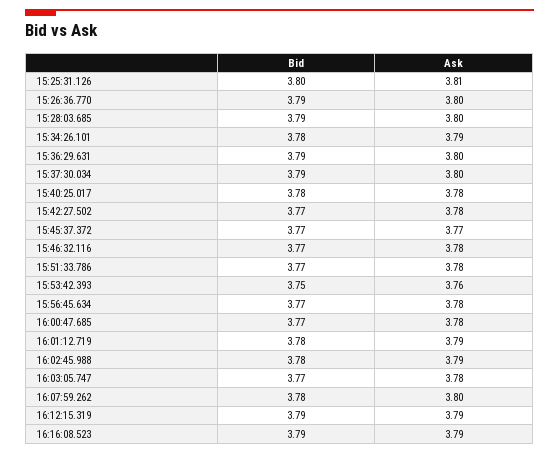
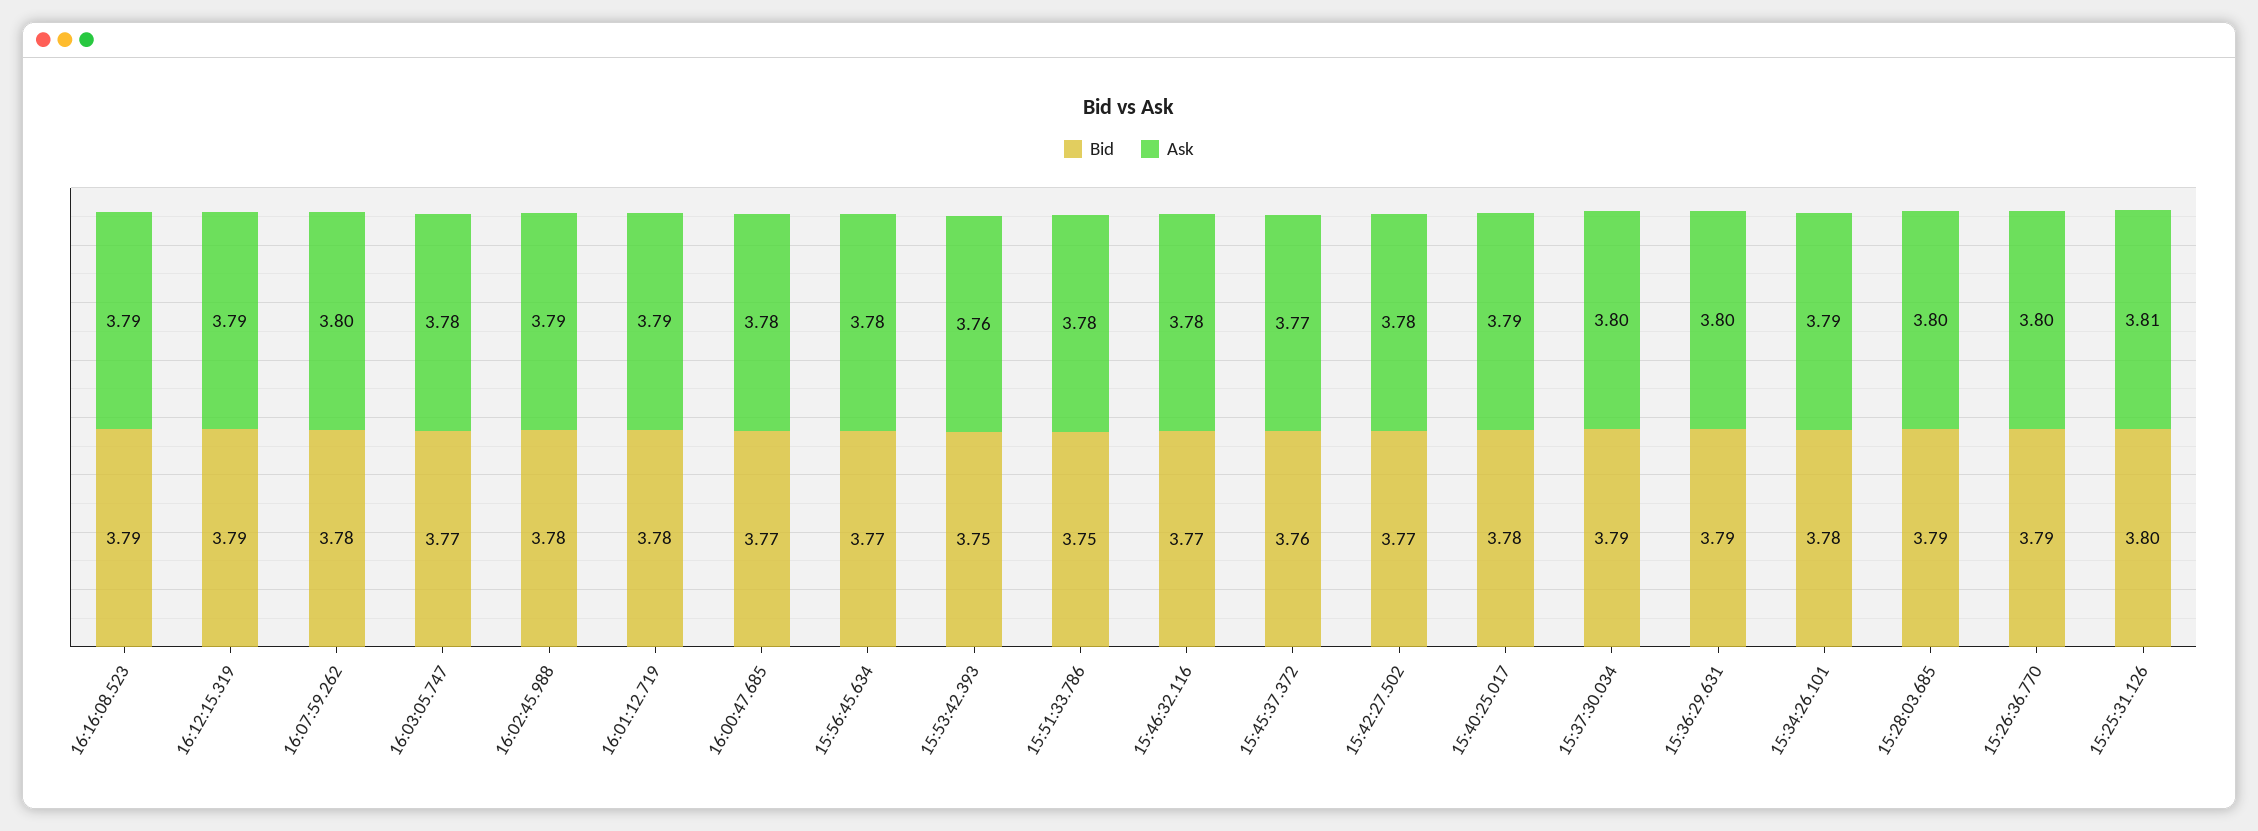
  {
    "Bid": {
      "15:25:31.126": 3.8,
      "15:26:36.770": 3.79,
      "15:28:03.685": 3.79,
      "15:34:26.101": 3.78,
      "15:36:29.631": 3.79,
      "15:37:30.034": 3.79,
      "15:40:25.017": 3.78,
      "15:42:27.502": 3.77,
-     "15:45:37.372": 3.77,
+     "15:45:37.372": 3.76,
      "15:46:32.116": 3.77,
-     "15:51:33.786": 3.77,
+     "15:51:33.786": 3.75,
      "15:53:42.393": 3.75,
      "15:56:45.634": 3.77,
      "16:00:47.685": 3.77,
      "16:01:12.719": 3.78,
      "16:02:45.988": 3.78,
      "16:03:05.747": 3.77,
      "16:07:59.262": 3.78,
      "16:12:15.319": 3.79,
      "16:16:08.523": 3.79
    },
    "Ask": {
      "15:25:31.126": 3.81,
      "15:26:36.770": 3.8,
      "15:28:03.685": 3.8,
      "15:34:26.101": 3.79,
      "15:36:29.631": 3.8,
      "15:37:30.034": 3.8,
-     "15:40:25.017": 3.78,
+     "15:40:25.017": 3.79,
      "15:42:27.502": 3.78,
      "15:45:37.372": 3.77,
      "15:46:32.116": 3.78,
      "15:51:33.786": 3.78,
      "15:53:42.393": 3.76,
      "15:56:45.634": 3.78,
      "16:00:47.685": 3.78,
      "16:01:12.719": 3.79,
      "16:02:45.988": 3.79,
      "16:03:05.747": 3.78,
      "16:07:59.262": 3.8,
      "16:12:15.319": 3.79,
      "16:16:08.523": 3.79
    }
  }

